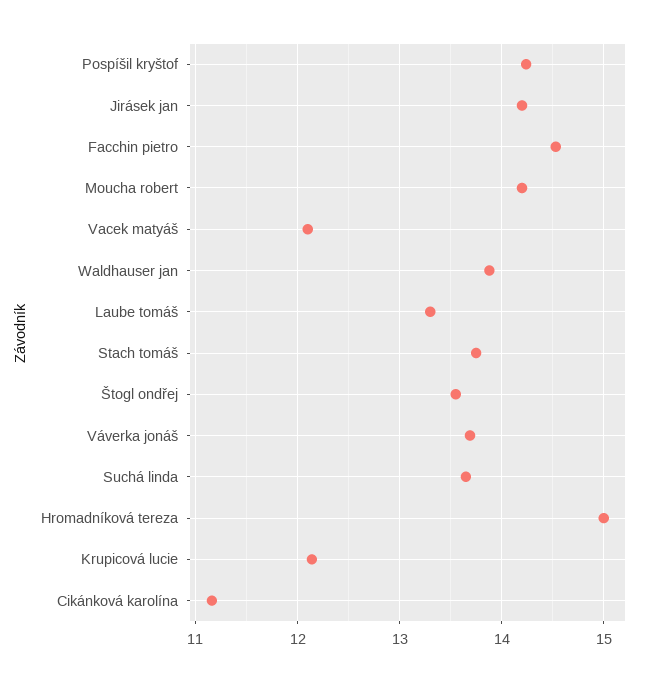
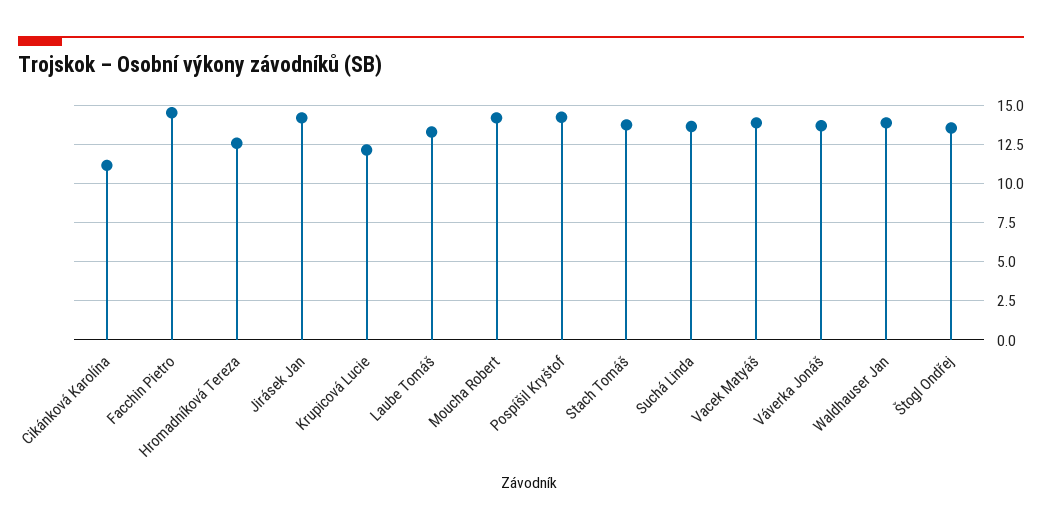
  {
    "Pospíšil kryštof": 14.2,
    "Jirásek jan": 14.2,
    "Facchin pietro": 14.5,
    "Moucha robert": 14.2,
-   "Vacek matyáš": 12.1,
+   "Vacek matyáš": 14,
    "Waldhauser jan": 13.9,
    "Laube tomáš": 13.3,
    "Stach tomáš": 13.8,
    "Štogl ondřej": 13.6,
    "Váverka jonáš": 13.7,
    "Suchá linda": 13.7,
-   "Hromadníková tereza": 15,
+   "Hromadníková tereza": 12.5,
    "Krupicová lucie": 12.1,
    "Cikánková karolína": 11.2
  }

